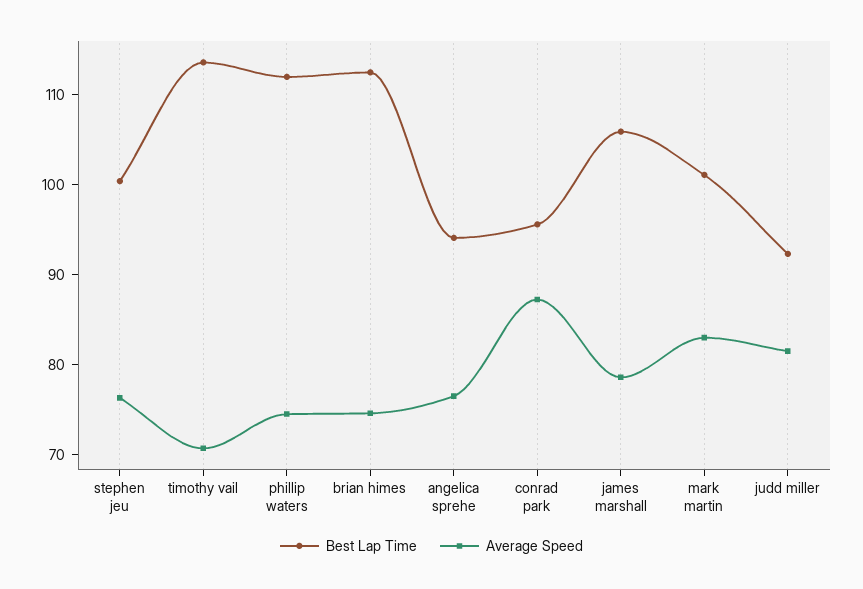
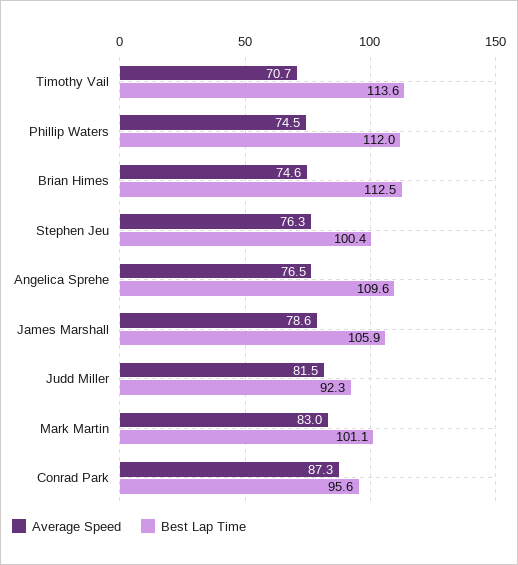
  {
    "Best Lap Time": {
      "stephen jeu": 100.4,
      "timothy vail": 113.6,
      "phillip waters": 112,
      "brian himes": 112.5,
-     "angelica sprehe": 94,
+     "angelica sprehe": 109.6,
      "conrad park": 95.6,
      "james marshall": 105.9,
      "mark martin": 101.1,
      "judd miller": 92.3
    },
    "Average Speed": {
      "stephen jeu": 76.3,
      "timothy vail": 70.7,
      "phillip waters": 74.5,
      "brian himes": 74.6,
      "angelica sprehe": 76.5,
      "conrad park": 87.3,
      "james marshall": 78.6,
      "mark martin": 83,
      "judd miller": 81.5
    }
  }

